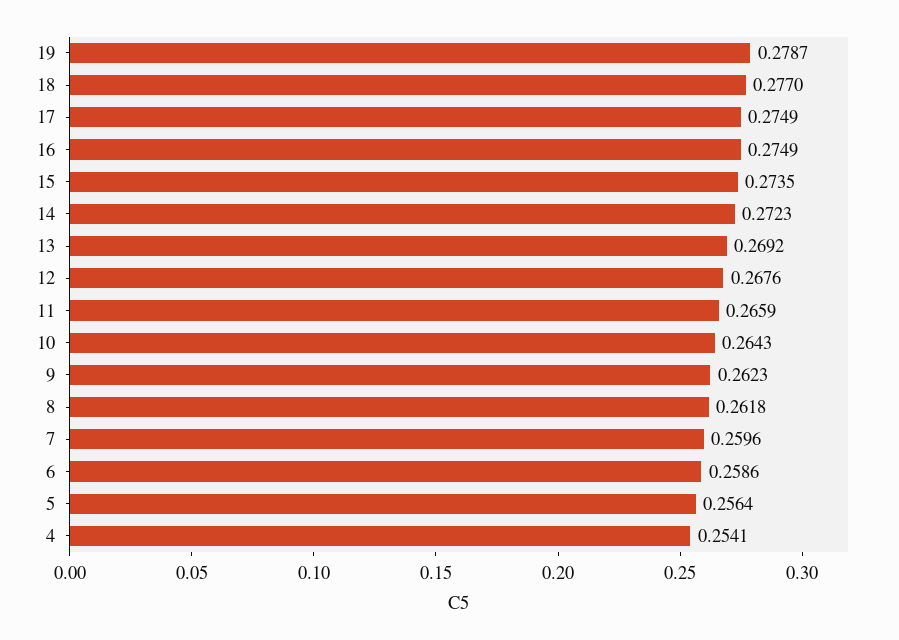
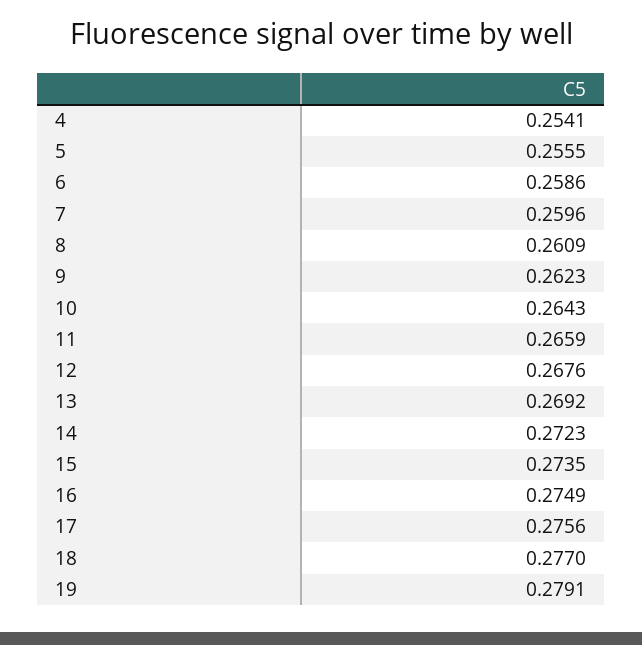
  {
-   "19": 0.2787,
+   "19": 0.2791,
    "18": 0.277,
-   "17": 0.2749,
+   "17": 0.2756,
    "16": 0.2749,
    "15": 0.2735,
    "14": 0.2723,
    "13": 0.2692,
    "12": 0.2676,
    "11": 0.2659,
    "10": 0.2643,
    "9": 0.2623,
-   "8": 0.2618,
+   "8": 0.2609,
    "7": 0.2596,
    "6": 0.2586,
-   "5": 0.2564,
+   "5": 0.2555,
    "4": 0.2541
  }

